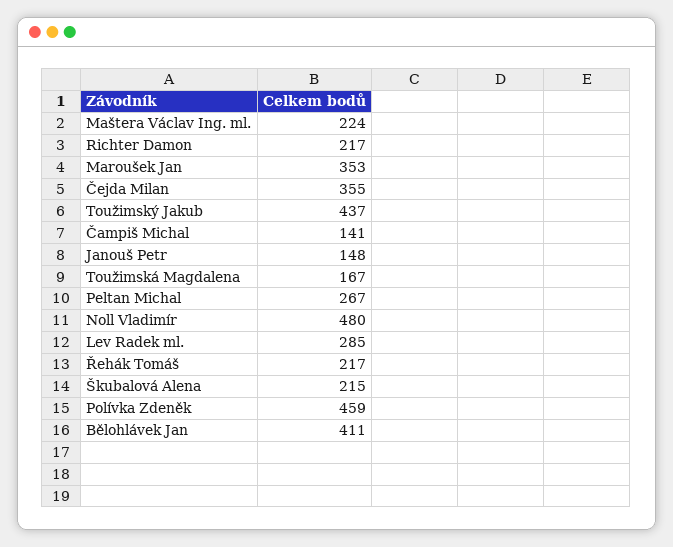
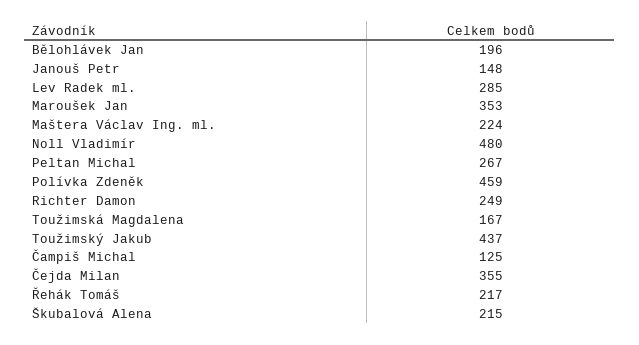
  {
    "Maštera Václav Ing. ml.": 224,
-   "Richter Damon": 217,
+   "Richter Damon": 249,
    "Maroušek Jan": 353,
    "Čejda Milan": 355,
    "Toužimský Jakub": 437,
-   "Čampiš Michal": 141,
+   "Čampiš Michal": 125,
    "Janouš Petr": 148,
    "Toužimská Magdalena": 167,
    "Peltan Michal": 267,
    "Noll Vladimír": 480,
    "Lev Radek ml.": 285,
    "Řehák Tomáš": 217,
    "Škubalová Alena": 215,
    "Polívka Zdeněk": 459,
-   "Bělohlávek Jan": 411
+   "Bělohlávek Jan": 196
  }

